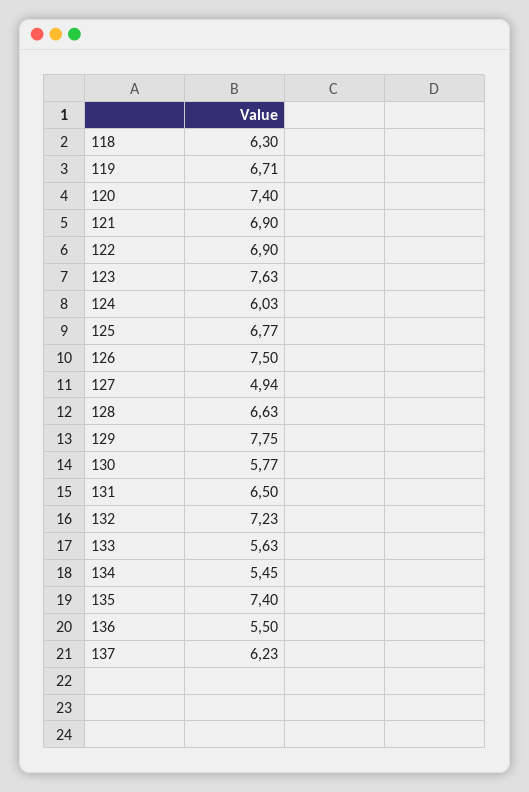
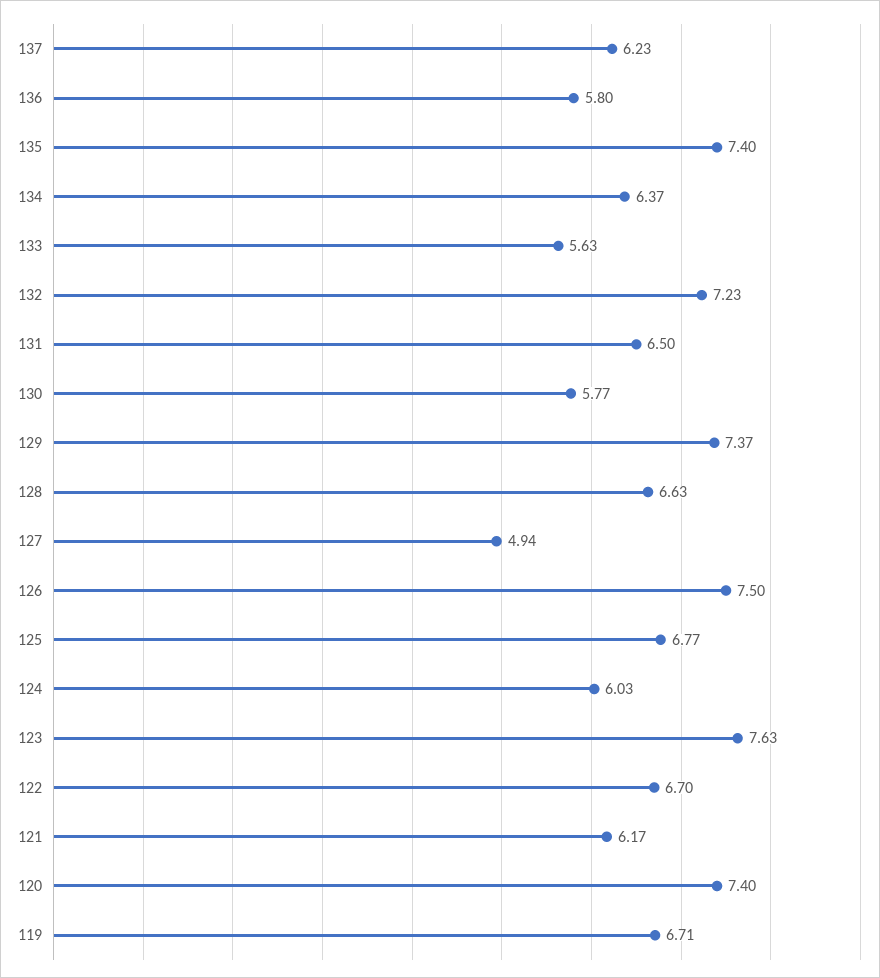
  {
-   "118": 6.3,
    "119": 6.71,
    "120": 7.4,
-   "121": 6.9,
+   "121": 6.17,
-   "122": 6.9,
+   "122": 6.7,
    "123": 7.63,
    "124": 6.03,
    "125": 6.77,
    "126": 7.5,
    "127": 4.94,
    "128": 6.63,
-   "129": 7.75,
+   "129": 7.37,
    "130": 5.77,
    "131": 6.5,
    "132": 7.23,
    "133": 5.63,
-   "134": 5.45,
+   "134": 6.37,
    "135": 7.4,
-   "136": 5.5,
+   "136": 5.8,
    "137": 6.23
  }

